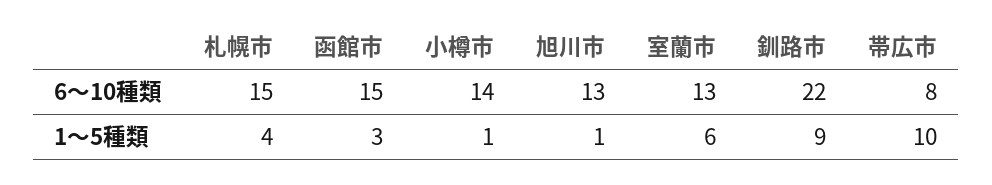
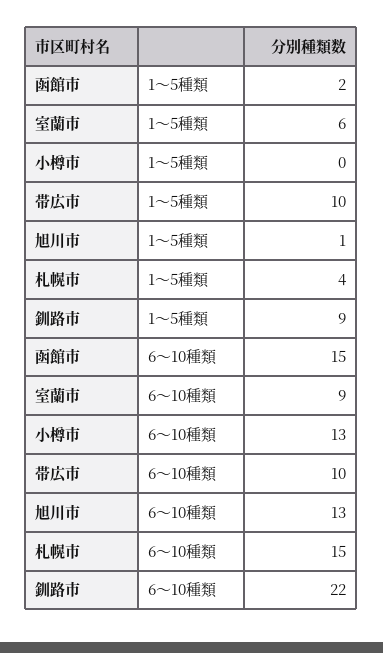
  {
    "札幌市": {
      "6〜10種類": 15,
      "1〜5種類": 4
    },
    "函館市": {
      "6〜10種類": 15,
-     "1〜5種類": 3
+     "1〜5種類": 2
    },
    "小樽市": {
-     "6〜10種類": 14,
+     "6〜10種類": 13,
-     "1〜5種類": 1
+     "1〜5種類": 0
    },
    "旭川市": {
      "6〜10種類": 13,
      "1〜5種類": 1
    },
    "室蘭市": {
-     "6〜10種類": 13,
+     "6〜10種類": 9,
      "1〜5種類": 6
    },
    "釧路市": {
      "6〜10種類": 22,
      "1〜5種類": 9
    },
    "帯広市": {
-     "6〜10種類": 8,
+     "6〜10種類": 10,
      "1〜5種類": 10
    }
  }

